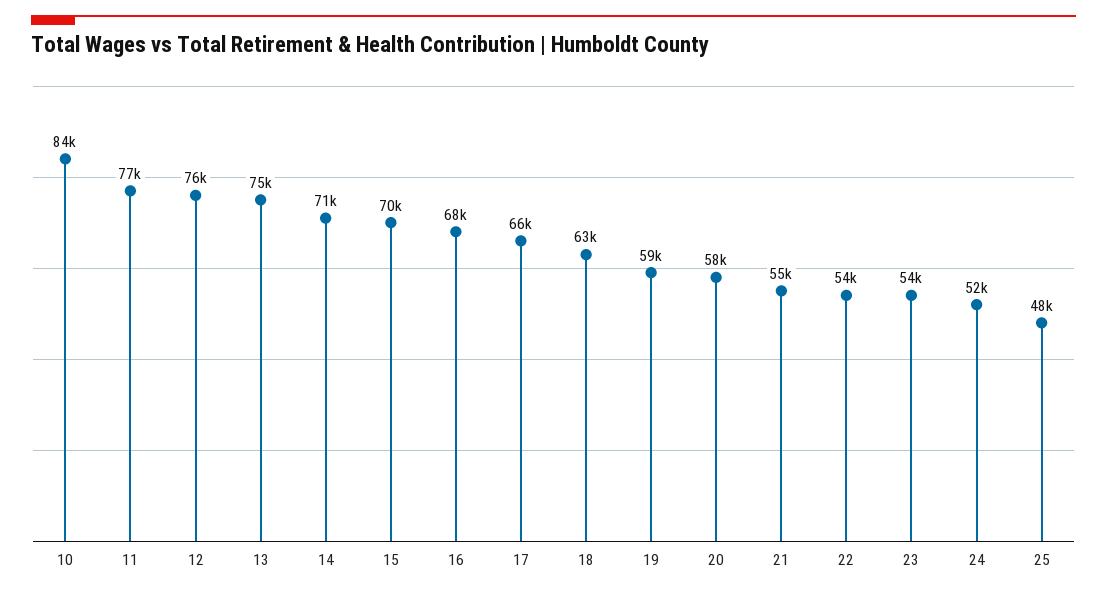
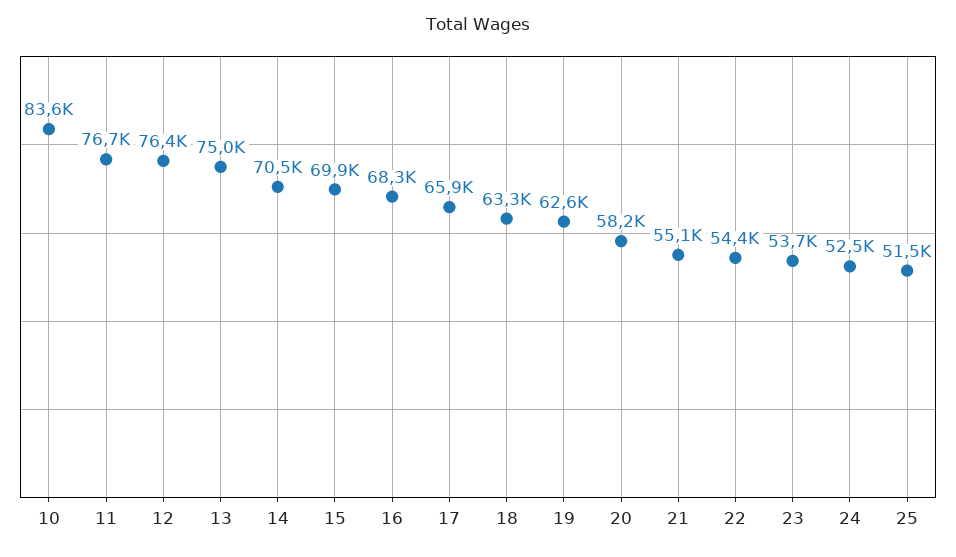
  {
    "10": 83600,
    "11": 76700,
    "12": 76400,
    "13": 75000,
    "14": 70500,
    "15": 69900,
    "16": 68300,
    "17": 65900,
    "18": 63300,
-   "19": 59000,
+   "19": 62600,
    "20": 58200,
    "21": 55100,
    "22": 54400,
    "23": 53700,
    "24": 52500,
-   "25": 48000
+   "25": 51500
  }

